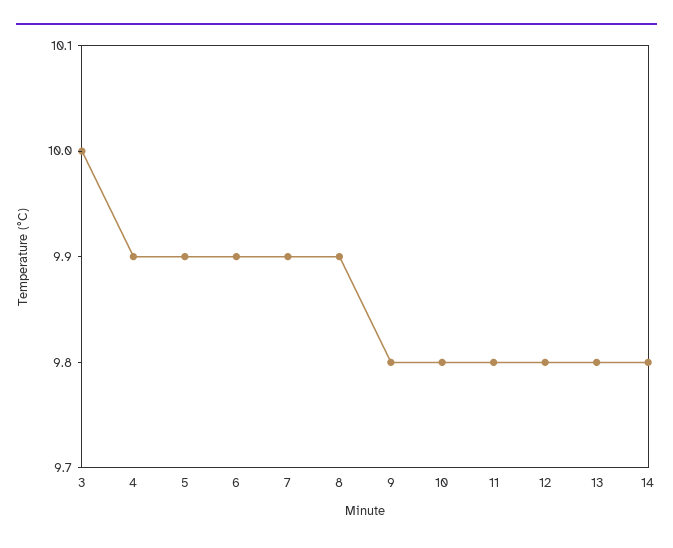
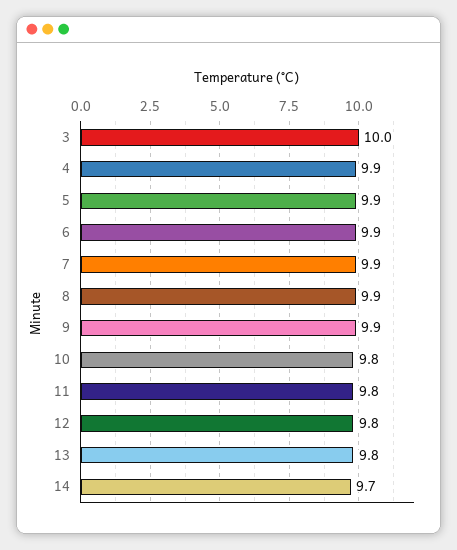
  {
    "3": 10,
    "4": 9.9,
    "5": 9.9,
    "6": 9.9,
    "7": 9.9,
    "8": 9.9,
-   "9": 9.8,
+   "9": 9.9,
    "10": 9.8,
    "11": 9.8,
    "12": 9.8,
    "13": 9.8,
-   "14": 9.8
+   "14": 9.7
  }

